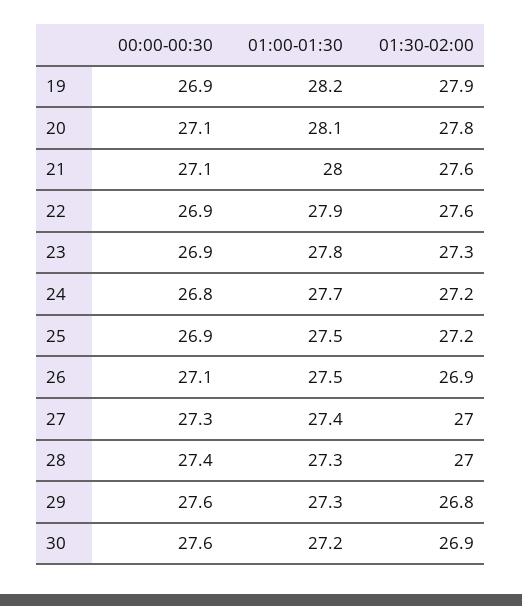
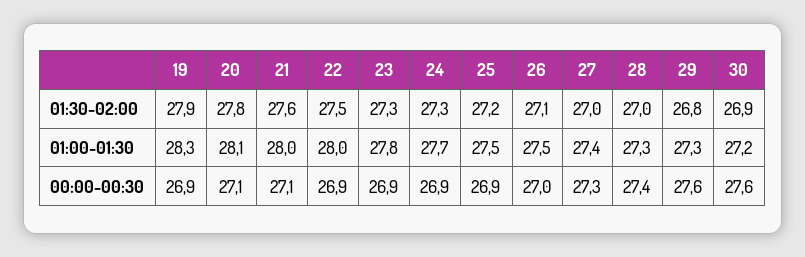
  {
    "00:00-00:30": {
      "19": 26.9,
      "20": 27.1,
      "21": 27.1,
      "22": 26.9,
      "23": 26.9,
-     "24": 26.8,
+     "24": 26.9,
      "25": 26.9,
-     "26": 27.1,
+     "26": 27,
      "27": 27.3,
      "28": 27.4,
      "29": 27.6,
      "30": 27.6
    },
    "01:00-01:30": {
-     "19": 28.2,
+     "19": 28.3,
      "20": 28.1,
      "21": 28,
-     "22": 27.9,
+     "22": 28,
      "23": 27.8,
      "24": 27.7,
      "25": 27.5,
      "26": 27.5,
      "27": 27.4,
      "28": 27.3,
      "29": 27.3,
      "30": 27.2
    },
    "01:30-02:00": {
      "19": 27.9,
      "20": 27.8,
      "21": 27.6,
-     "22": 27.6,
+     "22": 27.5,
      "23": 27.3,
-     "24": 27.2,
+     "24": 27.3,
      "25": 27.2,
-     "26": 26.9,
+     "26": 27.1,
      "27": 27,
      "28": 27,
      "29": 26.8,
      "30": 26.9
    }
  }

